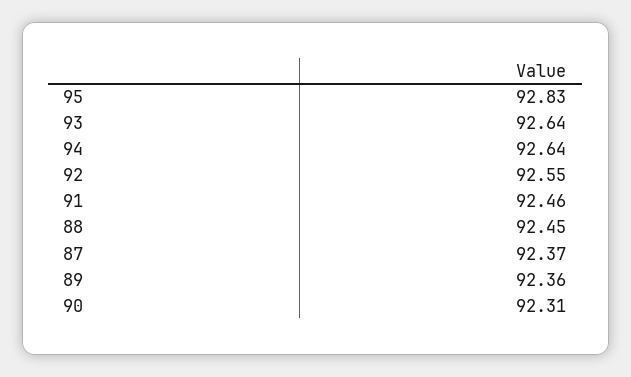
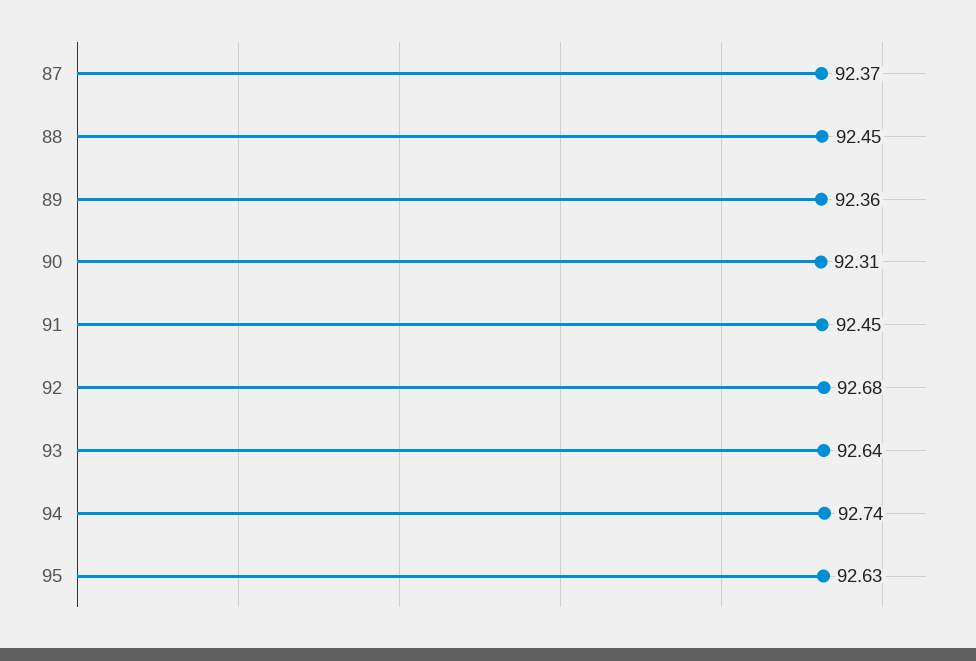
  {
-   "95": 92.83,
+   "95": 92.63,
    "93": 92.64,
-   "94": 92.64,
+   "94": 92.74,
-   "92": 92.55,
+   "92": 92.68,
-   "91": 92.46,
+   "91": 92.45,
    "88": 92.45,
    "87": 92.37,
    "89": 92.36,
    "90": 92.31
  }

